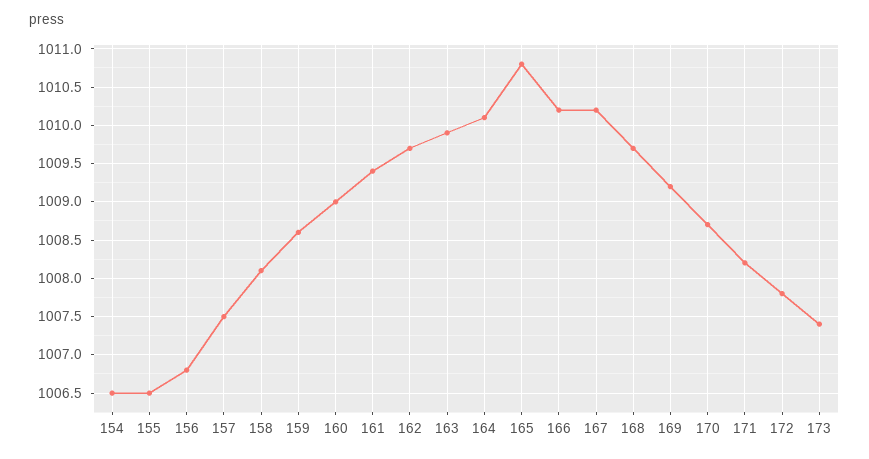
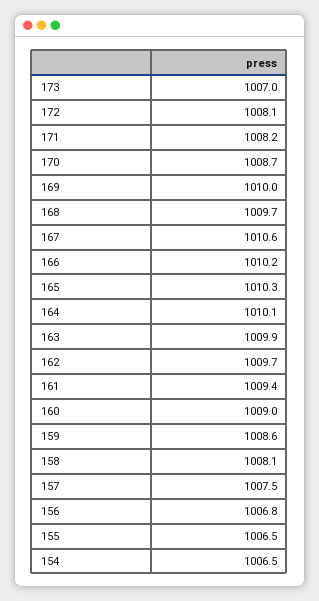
  {
    "154": 1006.5,
    "155": 1006.5,
    "156": 1006.8,
    "157": 1007.5,
    "158": 1008.1,
    "159": 1008.6,
    "160": 1009,
    "161": 1009.4,
    "162": 1009.7,
    "163": 1009.9,
    "164": 1010.1,
-   "165": 1010.8,
+   "165": 1010.3,
    "166": 1010.2,
-   "167": 1010.2,
+   "167": 1010.6,
    "168": 1009.7,
-   "169": 1009.2,
+   "169": 1010,
    "170": 1008.7,
    "171": 1008.2,
-   "172": 1007.8,
+   "172": 1008.1,
-   "173": 1007.4
+   "173": 1007
  }

